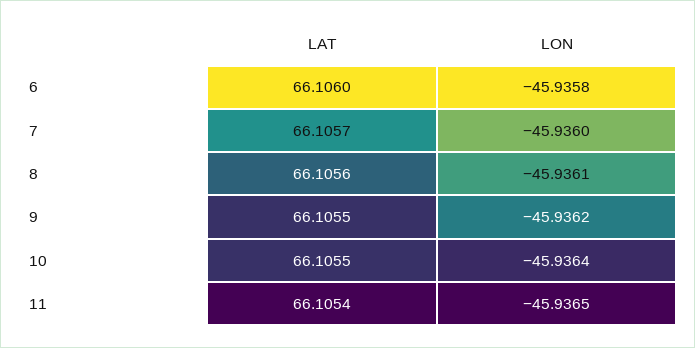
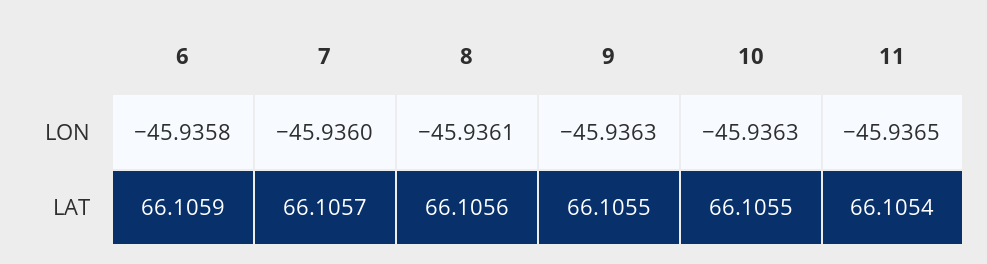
  {
    "LAT": {
-     "6": 66.106,
+     "6": 66.1059,
      "7": 66.1057,
      "8": 66.1056,
      "9": 66.1055,
      "10": 66.1055,
      "11": 66.1054
    },
    "LON": {
      "6": -45.9358,
      "7": -45.936,
      "8": -45.9361,
-     "9": -45.9362,
+     "9": -45.9363,
-     "10": -45.9364,
+     "10": -45.9363,
      "11": -45.9365
    }
  }

